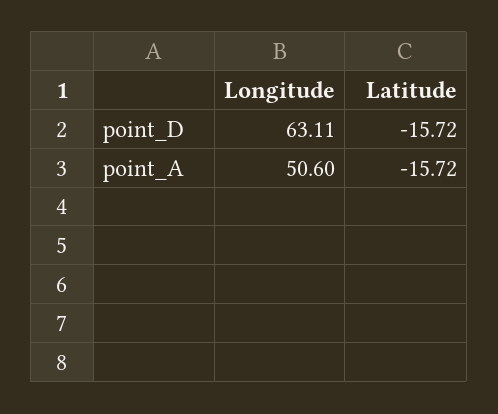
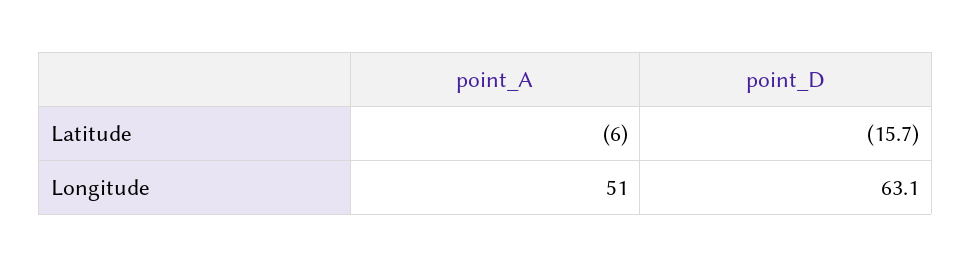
  {
    "Longitude": {
      "point_D": 63.11,
      "point_A": 50.6
    },
    "Latitude": {
      "point_D": -15.72,
-     "point_A": -15.72
+     "point_A": -6
    }
  }

